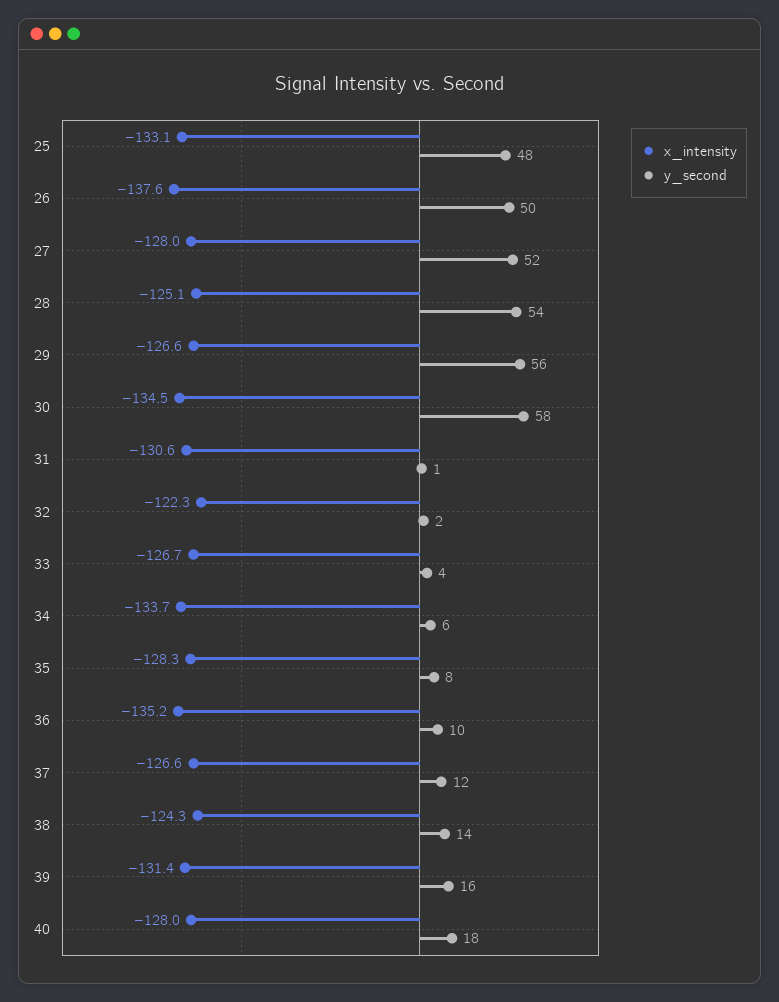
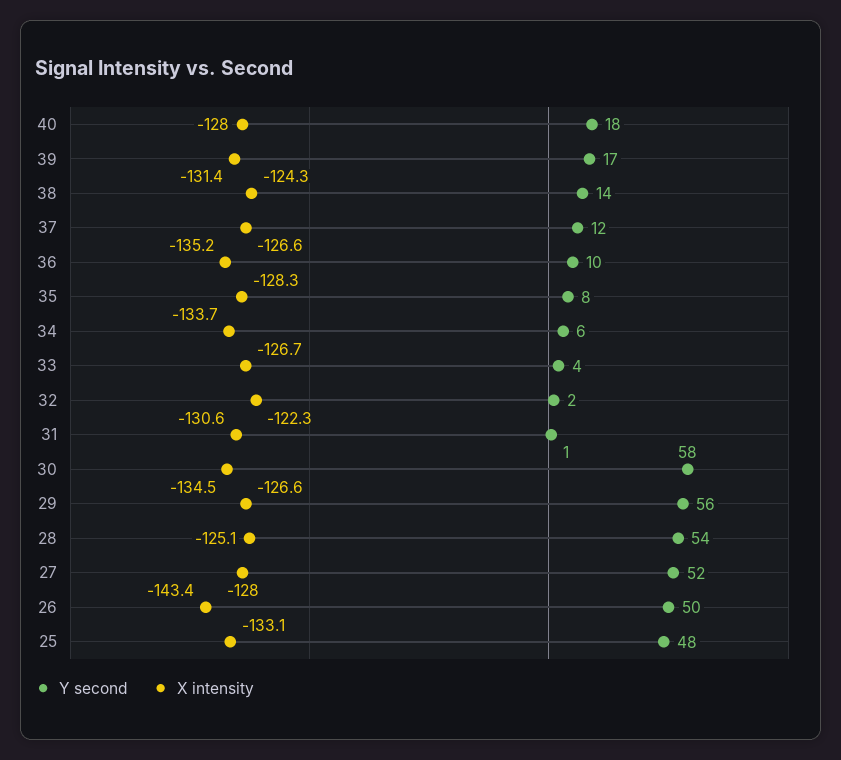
  {
    "x_intensity": {
      "25": -133.1,
-     "26": -137.6,
+     "26": -143.4,
      "27": -128,
      "28": -125.1,
      "29": -126.6,
      "30": -134.5,
      "31": -130.6,
      "32": -122.3,
      "33": -126.7,
      "34": -133.7,
      "35": -128.3,
      "36": -135.2,
      "37": -126.6,
      "38": -124.3,
      "39": -131.4,
      "40": -128
    },
    "y_second": {
      "25": 48,
      "26": 50,
      "27": 52,
      "28": 54,
      "29": 56,
      "30": 58,
      "31": 1,
      "32": 2,
      "33": 4,
      "34": 6,
      "35": 8,
      "36": 10,
      "37": 12,
      "38": 14,
-     "39": 16,
+     "39": 17,
      "40": 18
    }
  }

